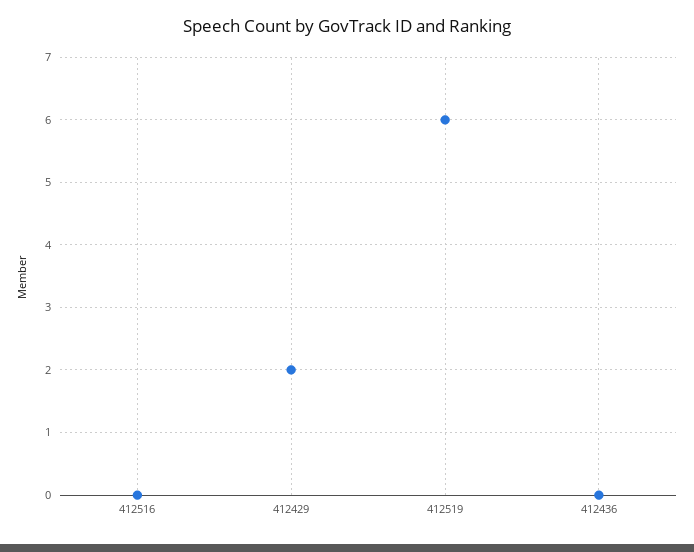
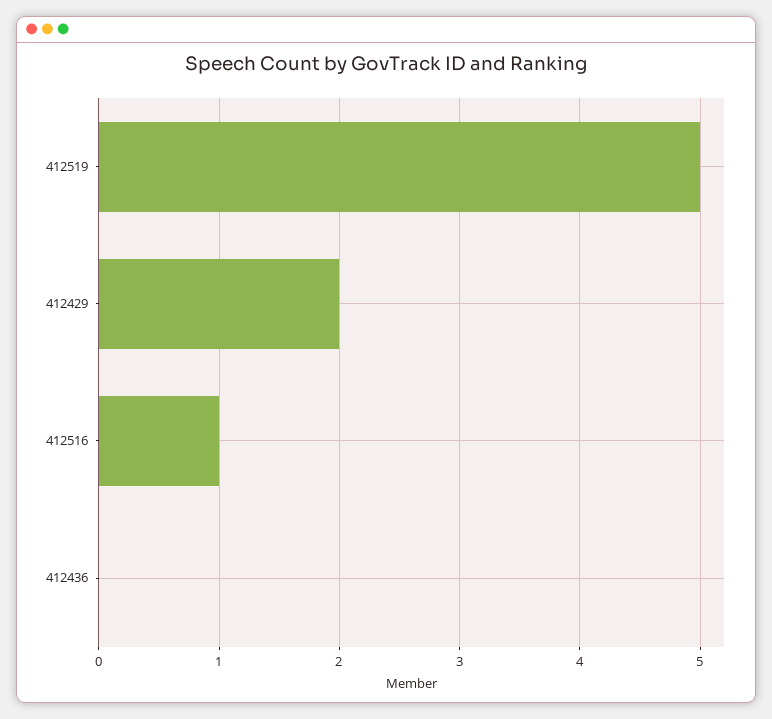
  {
-   "412516": 0,
+   "412516": 1,
    "412429": 2,
-   "412519": 6,
+   "412519": 5,
    "412436": 0
  }

